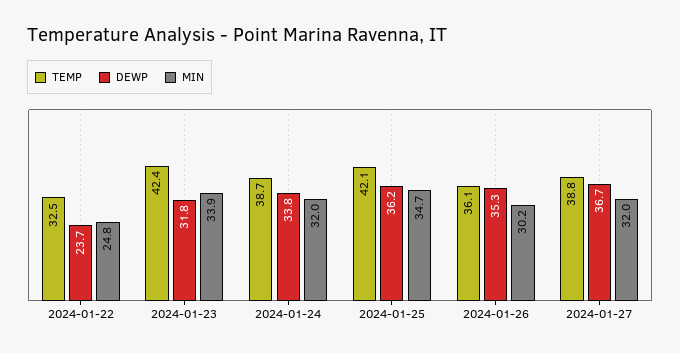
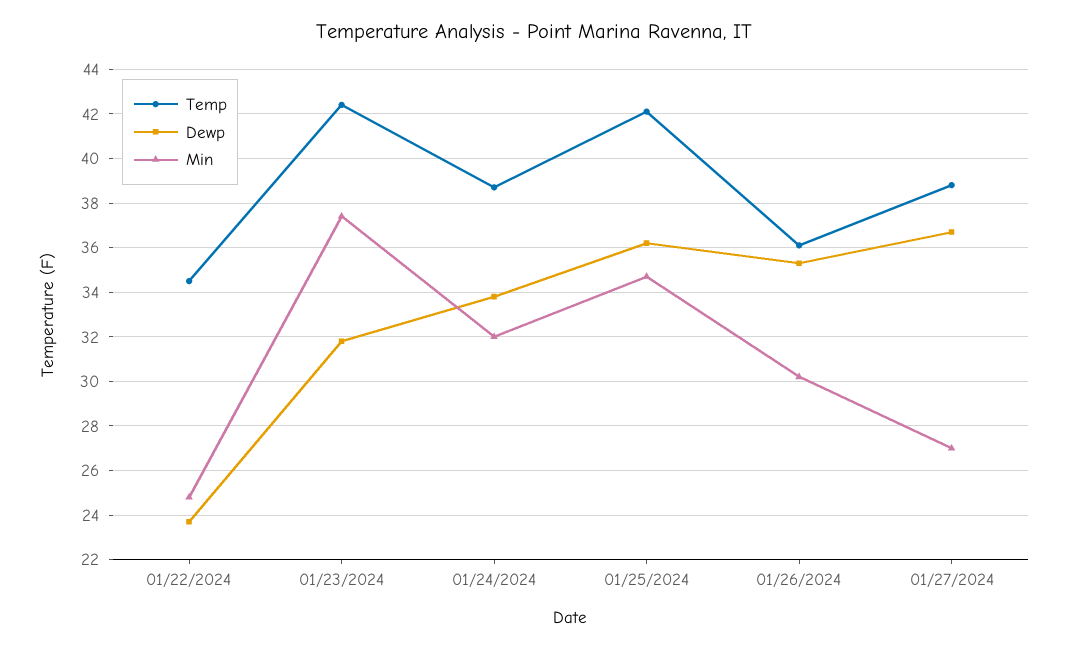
  {
    "TEMP": {
-     "2024-01-22": 32.5,
+     "2024-01-22": 34.5,
      "2024-01-23": 42.4,
      "2024-01-24": 38.7,
      "2024-01-25": 42.1,
      "2024-01-26": 36.1,
      "2024-01-27": 38.8
    },
    "DEWP": {
      "2024-01-22": 23.7,
      "2024-01-23": 31.8,
      "2024-01-24": 33.8,
      "2024-01-25": 36.2,
      "2024-01-26": 35.3,
      "2024-01-27": 36.7
    },
    "MIN": {
      "2024-01-22": 24.8,
-     "2024-01-23": 33.9,
+     "2024-01-23": 37.5,
      "2024-01-24": 32,
      "2024-01-25": 34.7,
      "2024-01-26": 30.2,
-     "2024-01-27": 32
+     "2024-01-27": 27
    }
  }

